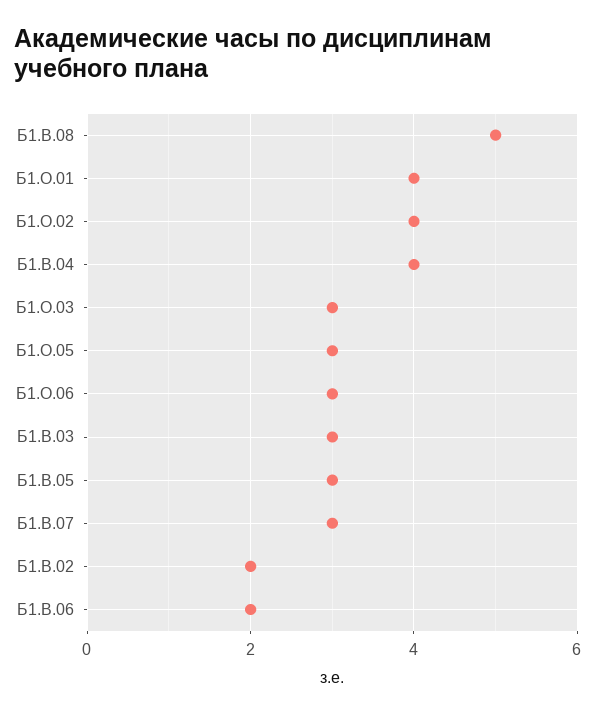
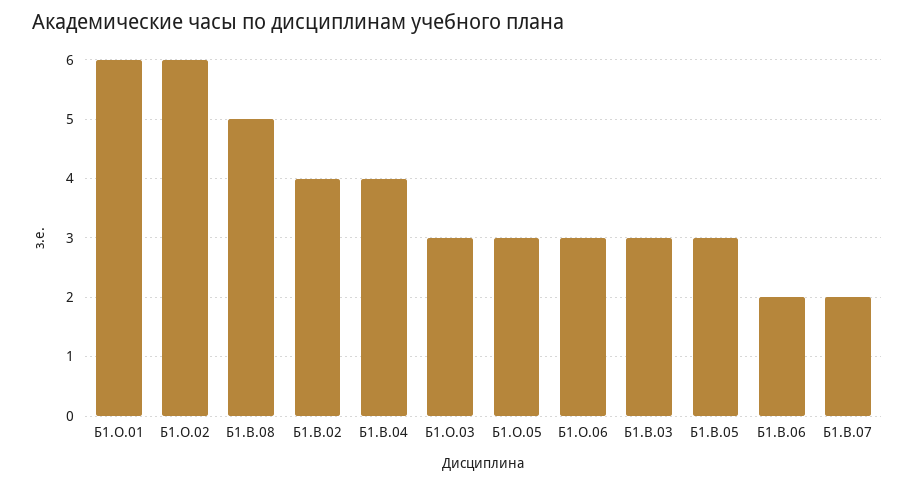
  {
    "Б1.В.08": 5,
-   "Б1.О.01": 4,
+   "Б1.О.01": 6,
-   "Б1.О.02": 4,
+   "Б1.О.02": 6,
    "Б1.В.04": 4,
    "Б1.О.03": 3,
    "Б1.О.05": 3,
    "Б1.О.06": 3,
    "Б1.В.03": 3,
    "Б1.В.05": 3,
-   "Б1.В.07": 3,
+   "Б1.В.07": 2,
-   "Б1.В.02": 2,
+   "Б1.В.02": 4,
    "Б1.В.06": 2
  }

